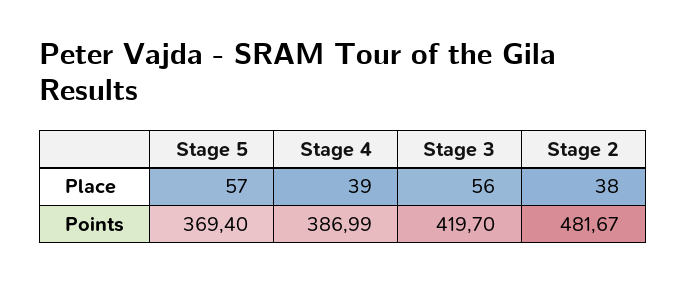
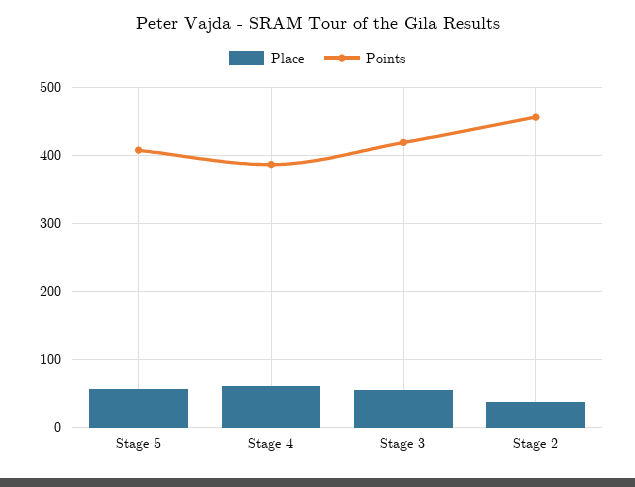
  {
    "Place": {
      "Stage 5": 57,
-     "Stage 4": 39,
+     "Stage 4": 60,
      "Stage 3": 56,
      "Stage 2": 38
    },
    "Points": {
-     "Stage 5": 369.4,
+     "Stage 5": 410,
      "Stage 4": 386.99,
      "Stage 3": 419.7,
-     "Stage 2": 481.67
+     "Stage 2": 460
    }
  }

